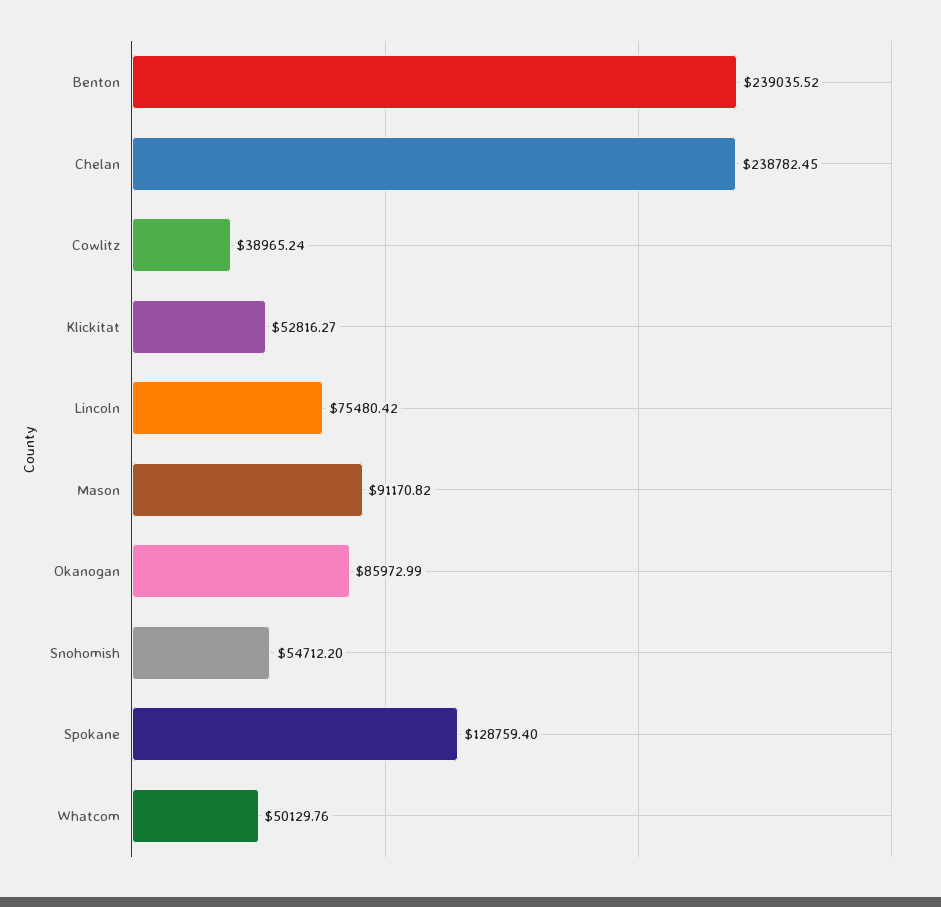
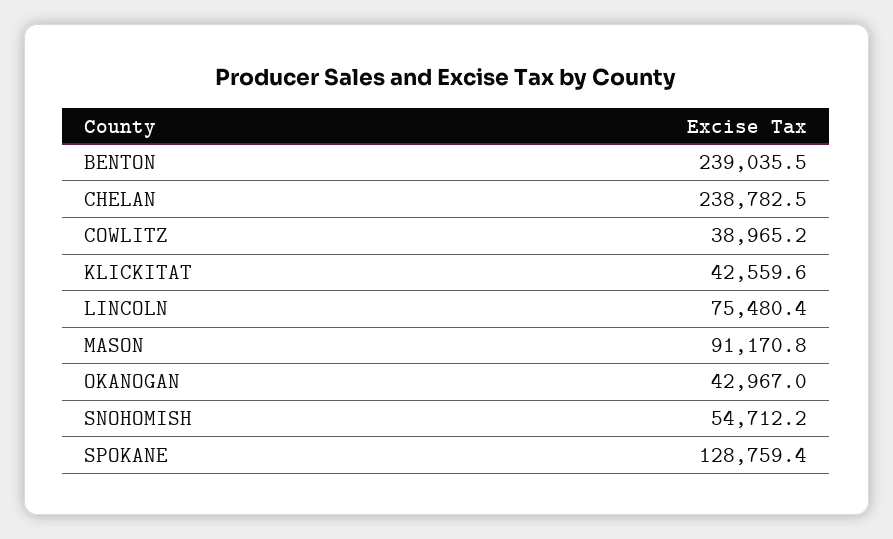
  {
    "Benton": 239035.52,
    "Chelan": 238782.45,
    "Cowlitz": 38965.24,
-   "Klickitat": 52816.27,
+   "Klickitat": 42559.6,
    "Lincoln": 75480.42,
    "Mason": 91170.82,
-   "Okanogan": 85972.99,
+   "Okanogan": 42967,
    "Snohomish": 54712.2,
-   "Spokane": 128759.4,
+   "Spokane": 128759.4
-   "Whatcom": 50129.76
  }

